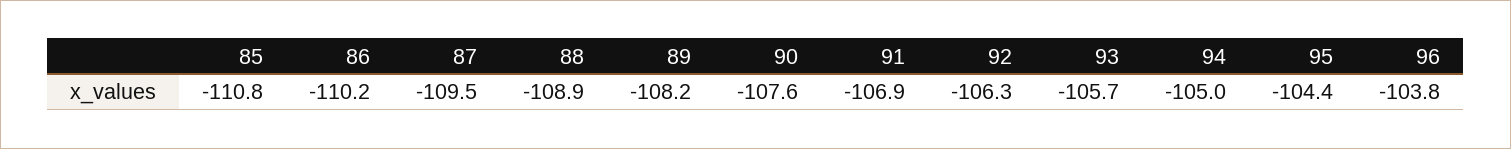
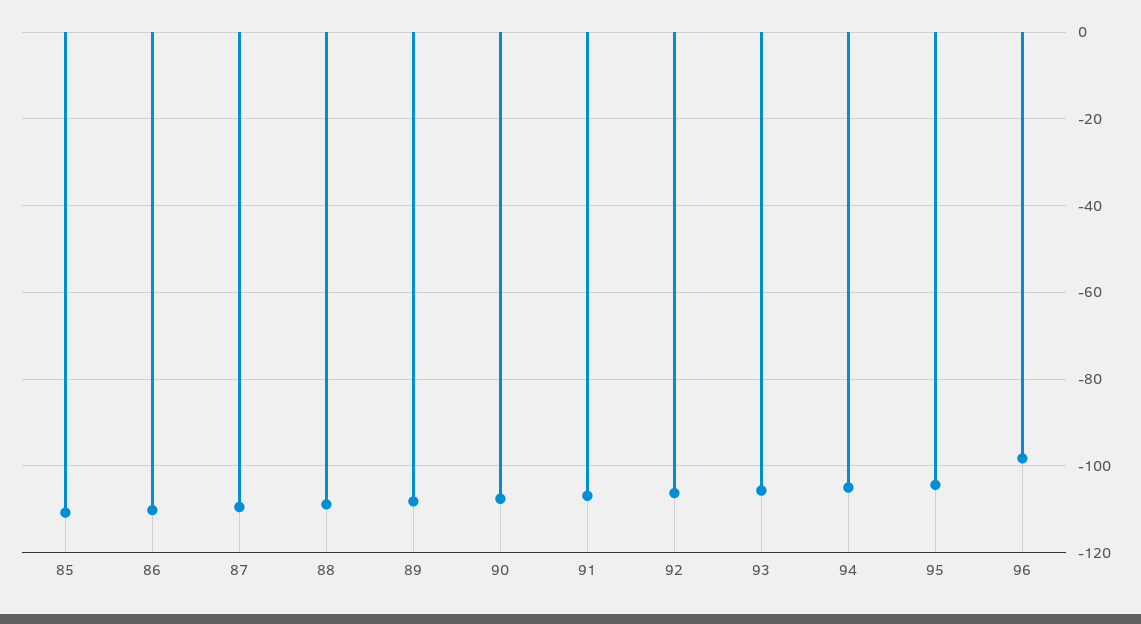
  {
    "85": -110.8,
    "86": -110.2,
    "87": -109.5,
    "88": -108.9,
    "89": -108.2,
    "90": -107.6,
    "91": -106.9,
    "92": -106.3,
    "93": -105.7,
    "94": -105,
    "95": -104.4,
-   "96": -103.8
+   "96": -98
  }

